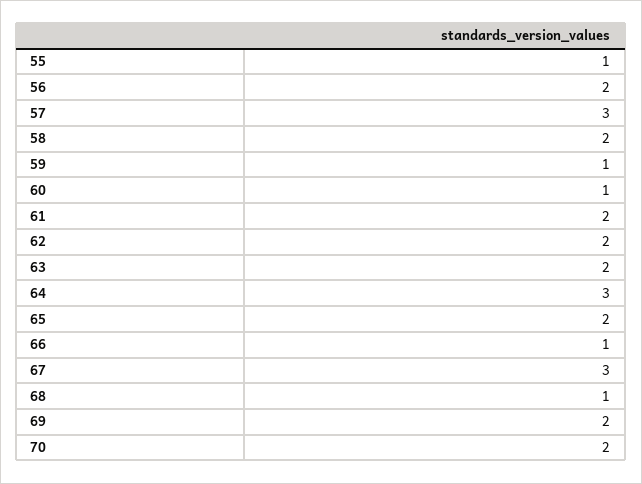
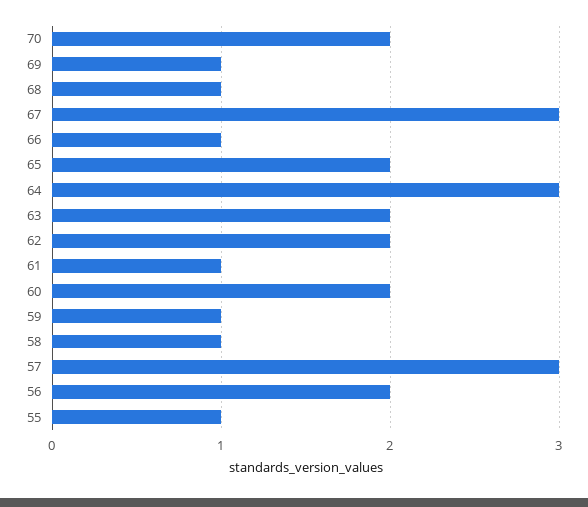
  {
    "55": 1,
    "56": 2,
    "57": 3,
-   "58": 2,
+   "58": 1,
    "59": 1,
-   "60": 1,
+   "60": 2,
-   "61": 2,
+   "61": 1,
    "62": 2,
    "63": 2,
    "64": 3,
    "65": 2,
    "66": 1,
    "67": 3,
    "68": 1,
-   "69": 2,
+   "69": 1,
    "70": 2
  }

